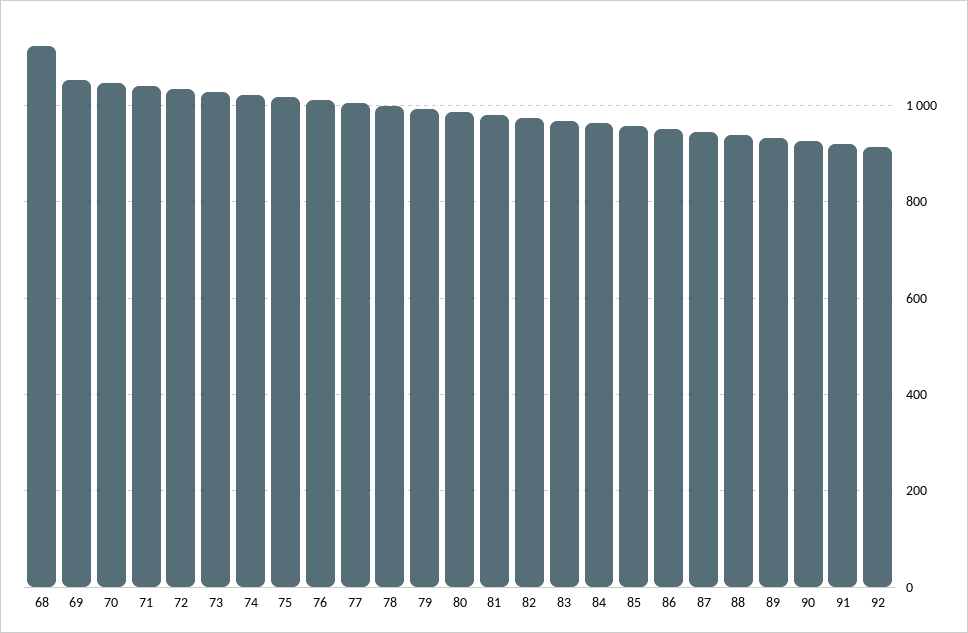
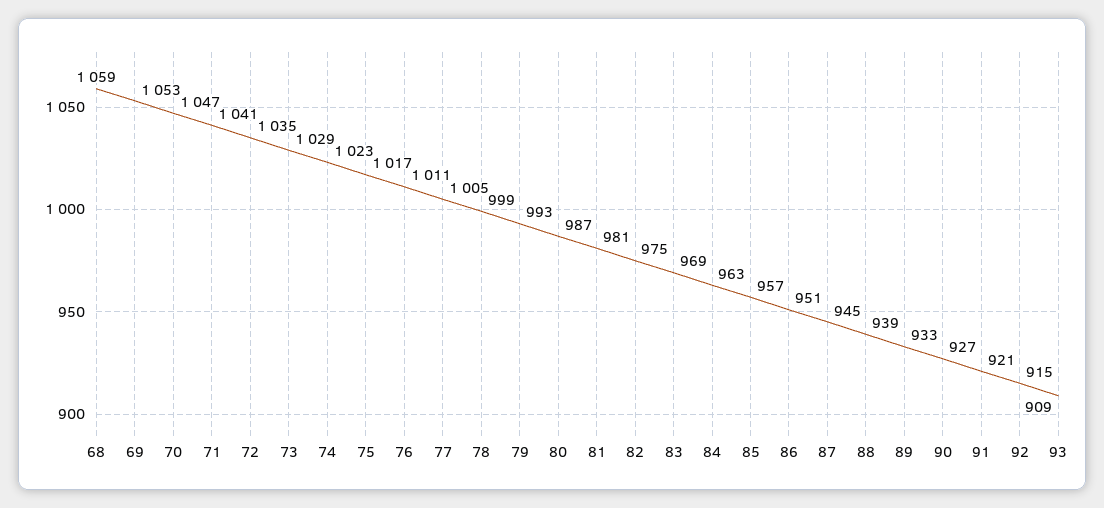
  {
-   "68": 1120,
+   "68": 1059,
    "69": 1053,
    "70": 1047,
    "71": 1041,
    "72": 1035,
    "73": 1029,
    "74": 1023,
    "75": 1017,
    "76": 1011,
    "77": 1005,
    "78": 999,
    "79": 993,
    "80": 987,
    "81": 981,
    "82": 975,
    "83": 969,
    "84": 963,
    "85": 957,
    "86": 951,
    "87": 945,
    "88": 939,
    "89": 933,
    "90": 927,
    "91": 921,
-   "92": 915
+   "92": 915,
+   "93": 909
  }

